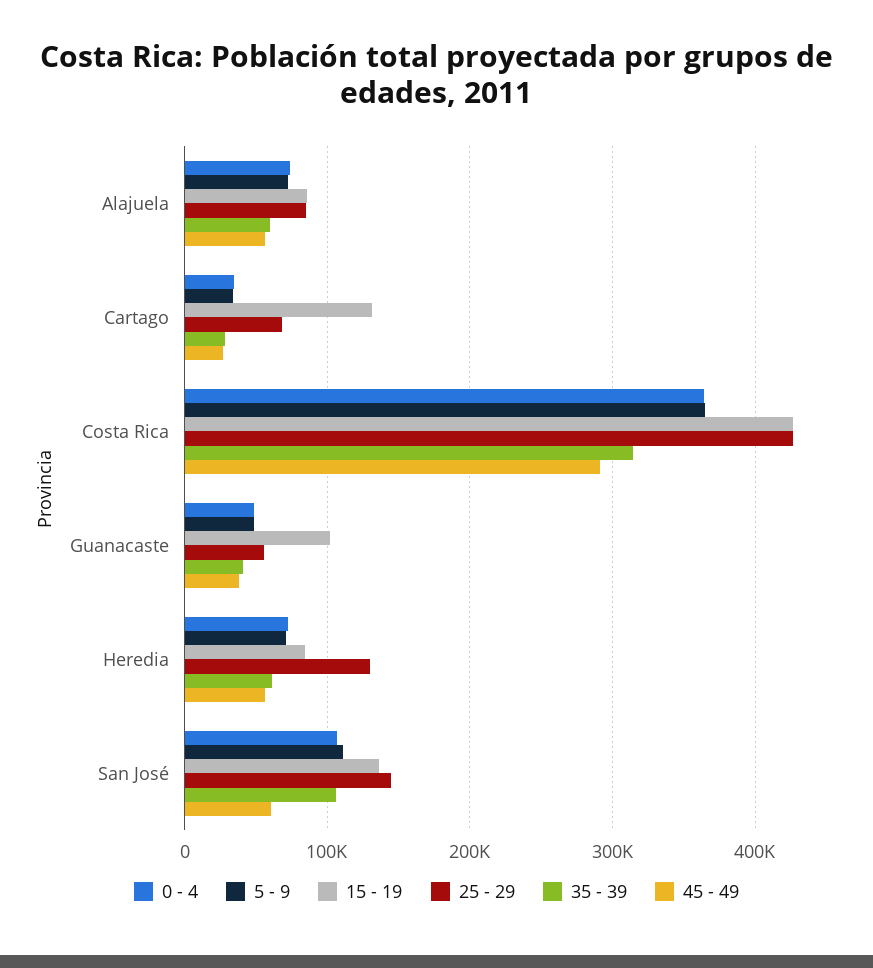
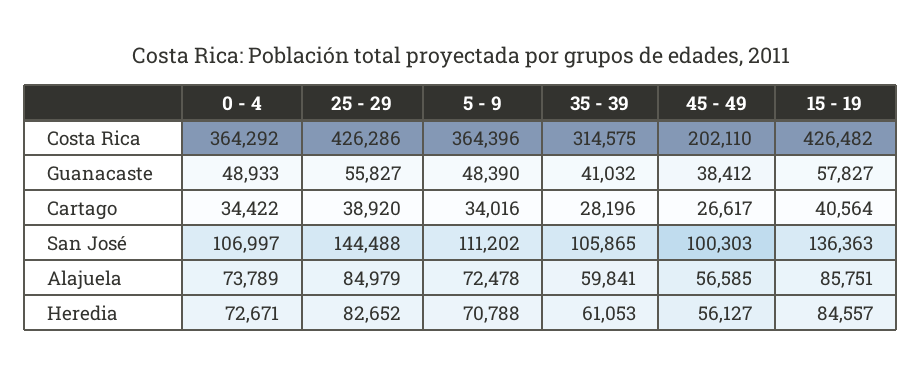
  {
    "0 - 4": {
      "Alajuela": 73789,
      "Cartago": 34422,
      "Costa Rica": 364292,
      "Guanacaste": 48933,
      "Heredia": 72671,
      "San José": 106997
    },
    "5 - 9": {
      "Alajuela": 72478,
      "Cartago": 34016,
      "Costa Rica": 364396,
      "Guanacaste": 48390,
      "Heredia": 70788,
      "San José": 111202
    },
    "15 - 19": {
      "Alajuela": 85751,
-     "Cartago": 130000,
+     "Cartago": 40564,
      "Costa Rica": 426482,
-     "Guanacaste": 100000,
+     "Guanacaste": 57827,
      "Heredia": 84557,
      "San José": 136363
    },
    "25 - 29": {
      "Alajuela": 84979,
-     "Cartago": 70000,
+     "Cartago": 38920,
      "Costa Rica": 426286,
      "Guanacaste": 55827,
-     "Heredia": 130000,
+     "Heredia": 82652,
      "San José": 144488
    },
    "35 - 39": {
      "Alajuela": 59841,
      "Cartago": 28196,
      "Costa Rica": 314575,
      "Guanacaste": 41032,
      "Heredia": 61053,
      "San José": 105865
    },
    "45 - 49": {
      "Alajuela": 56585,
      "Cartago": 26617,
-     "Costa Rica": 290000,
+     "Costa Rica": 202110,
      "Guanacaste": 38412,
      "Heredia": 56127,
-     "San José": 60000
+     "San José": 100303
    }
  }

